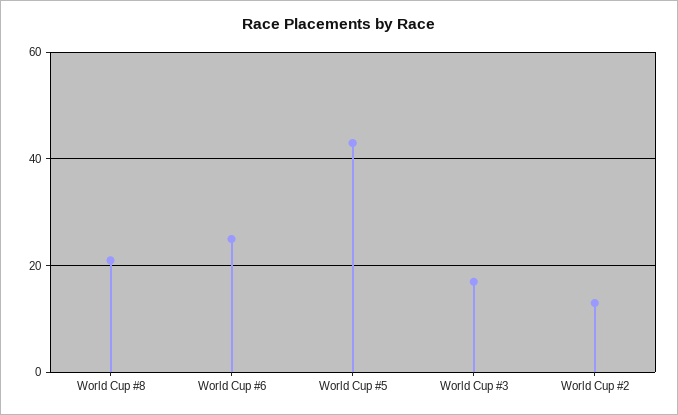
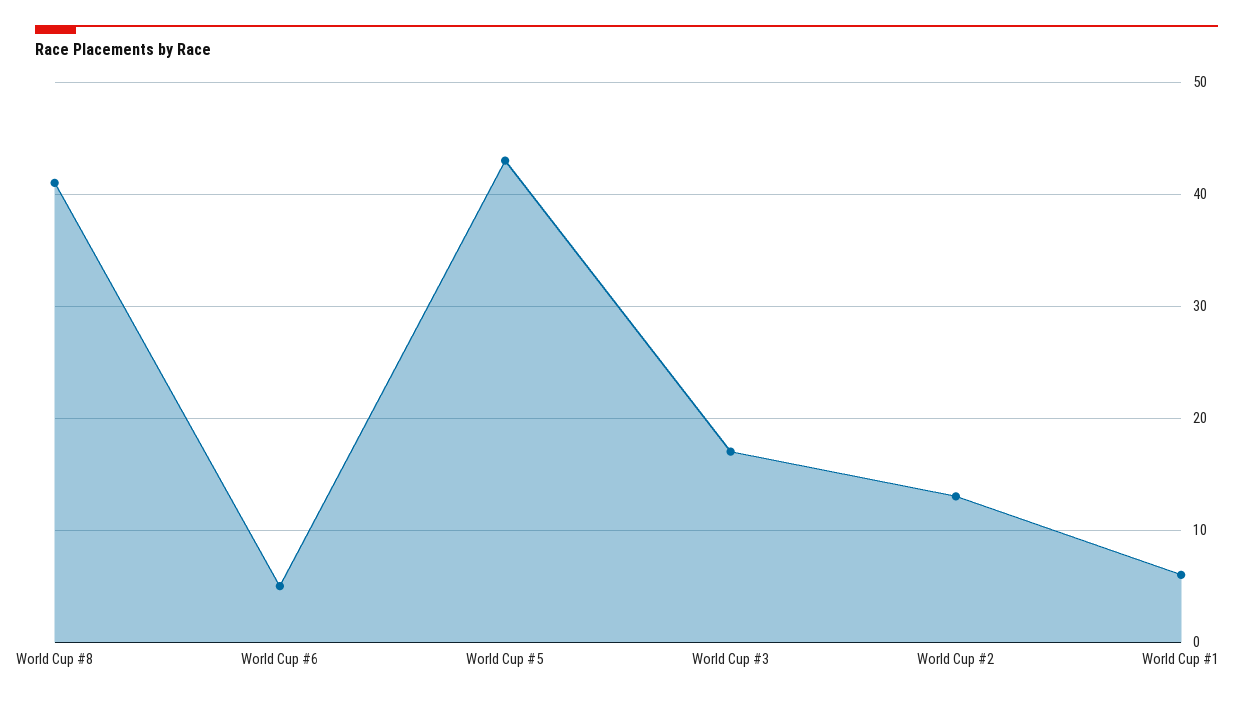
  {
-   "World Cup #8": 20,
+   "World Cup #8": 41,
-   "World Cup #6": 25,
+   "World Cup #6": 5,
    "World Cup #5": 43,
    "World Cup #3": 17,
-   "World Cup #2": 13
+   "World Cup #2": 13,
+   "World Cup #1": 6
  }

